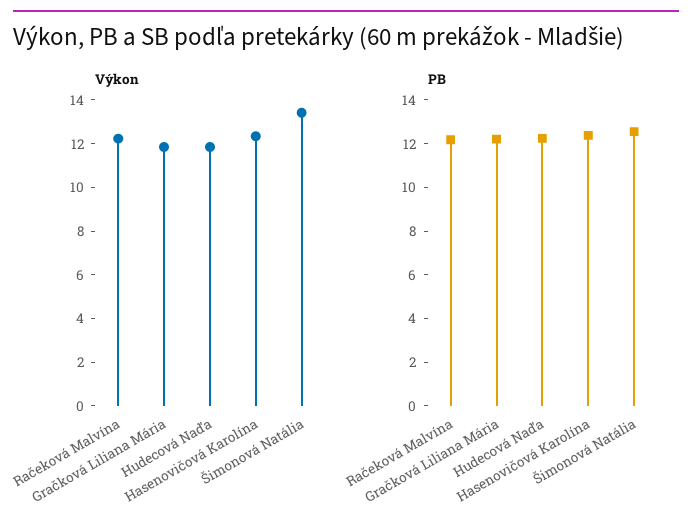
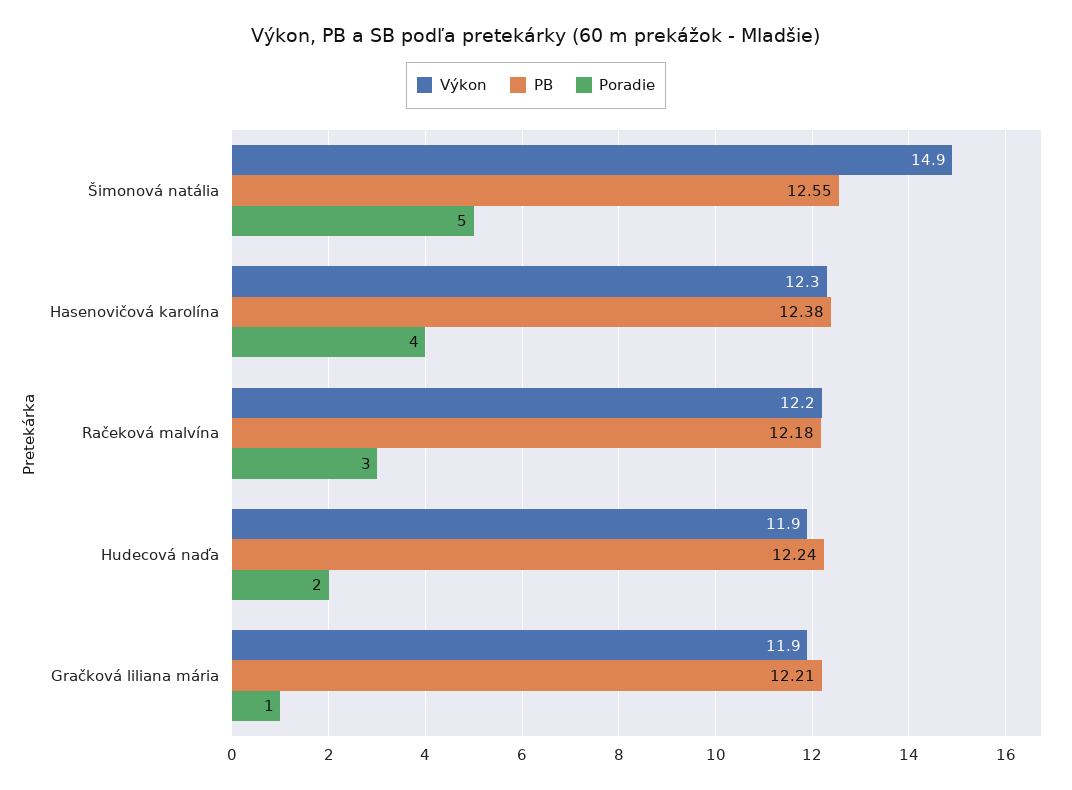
  {
    "Výkon": {
      "Račeková Malvína": 12.2,
      "Gračková Liliana Mária": 11.9,
      "Hudecová Naďa": 11.9,
      "Hasenovičová Karolína": 12.3,
-     "Šimonová Natália": 13.5
+     "Šimonová Natália": 14.9
    },
    "PB": {
      "Račeková Malvína": 12.18,
      "Gračková Liliana Mária": 12.21,
      "Hudecová Naďa": 12.24,
      "Hasenovičová Karolína": 12.38,
      "Šimonová Natália": 12.55
-   }
+   },
+   "Poradie": {
+     "Šimonová Natália": 5,
+     "Hasenovičová Karolína": 4,
+     "Račeková Malvína": 3,
+     "Hudecová Naďa": 2,
+     "Gračková Liliana Mária": 1
+   }
  }

